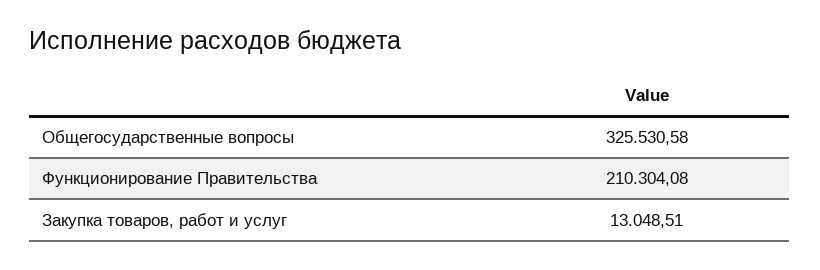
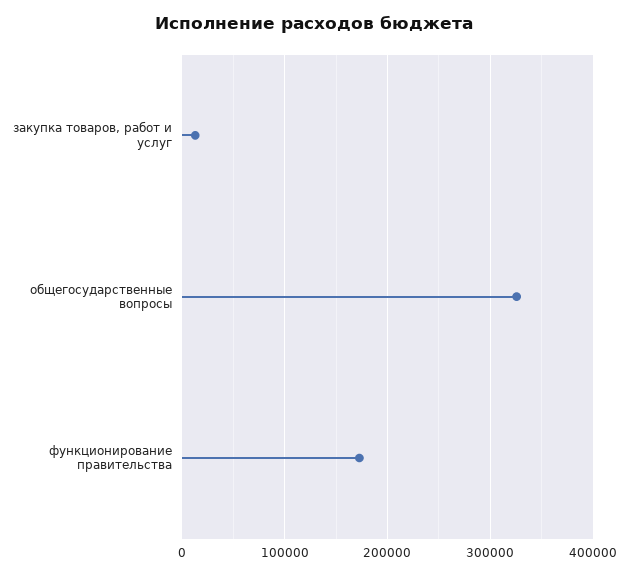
  {
    "Общегосударственные вопросы": 325530.58,
-   "Функционирование Правительства": 210304.08,
+   "Функционирование Правительства": 170000,
    "Закупка товаров, работ и услуг": 13048.51
  }

